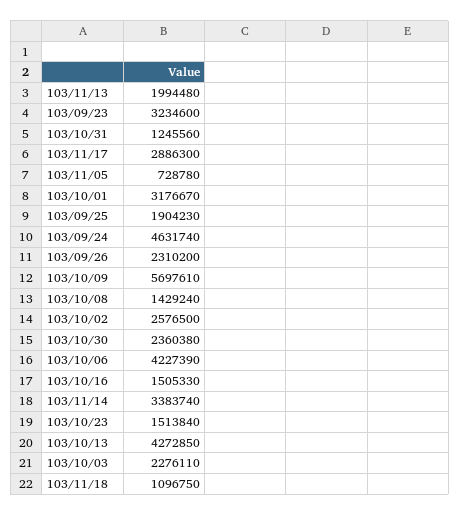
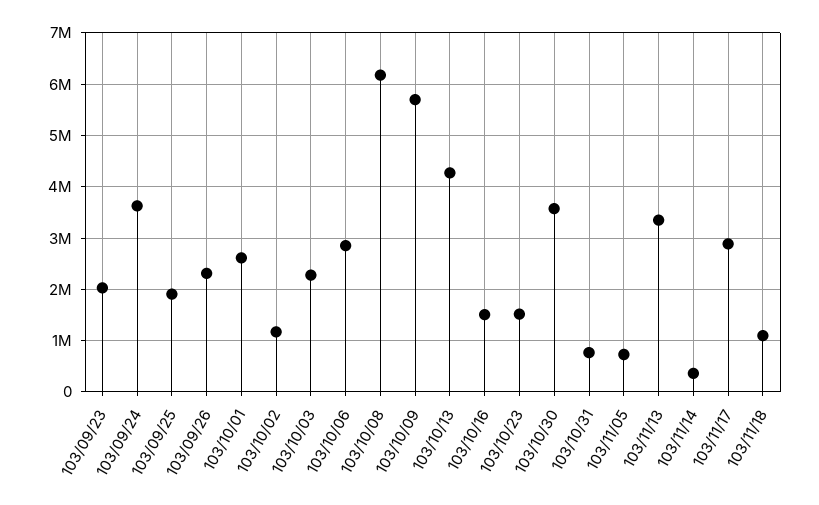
  {
-   "103/11/13": 1994480,
+   "103/11/13": 3400000,
-   "103/09/23": 3234600,
+   "103/09/23": 2000000,
-   "103/10/31": 1245560,
+   "103/10/31": 800000,
    "103/11/17": 2886300,
    "103/11/05": 728780,
-   "103/10/01": 3176670,
+   "103/10/01": 2600000,
    "103/09/25": 1904230,
-   "103/09/24": 4631740,
+   "103/09/24": 3600000,
    "103/09/26": 2310200,
    "103/10/09": 5697610,
-   "103/10/08": 1429240,
+   "103/10/08": 6200000,
-   "103/10/02": 2576500,
+   "103/10/02": 1200000,
-   "103/10/30": 2360380,
+   "103/10/30": 3600000,
-   "103/10/06": 4227390,
+   "103/10/06": 2800000,
    "103/10/16": 1505330,
-   "103/11/14": 3383740,
+   "103/11/14": 400000,
    "103/10/23": 1513840,
    "103/10/13": 4272850,
    "103/10/03": 2276110,
    "103/11/18": 1096750
  }

